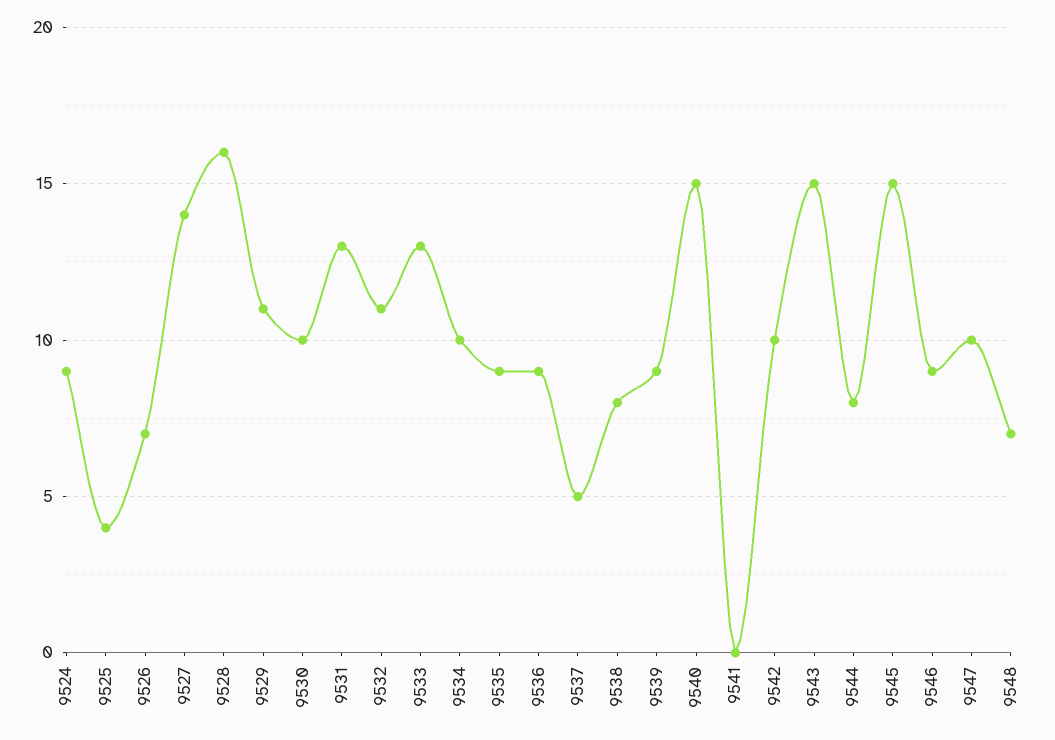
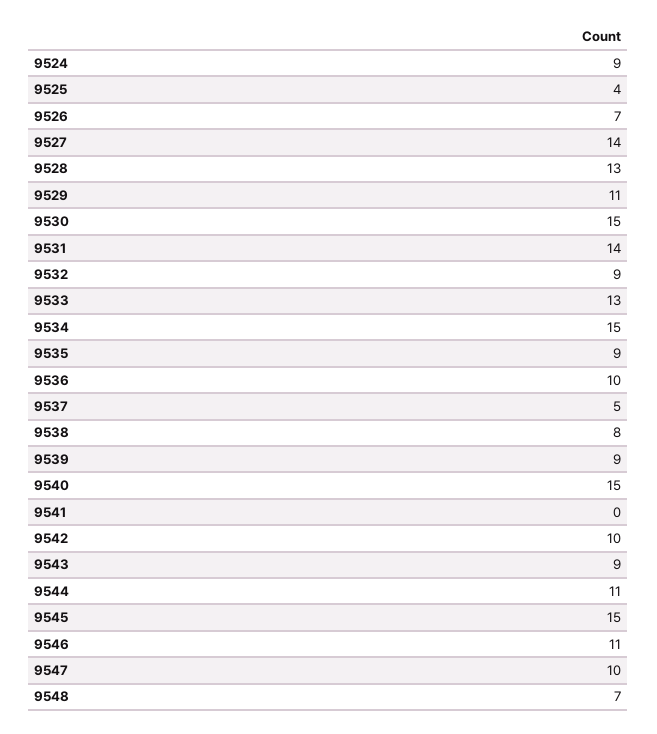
  {
    "9524": 9,
    "9525": 4,
    "9526": 7,
    "9527": 14,
-   "9528": 16,
+   "9528": 13,
    "9529": 11,
-   "9530": 10,
+   "9530": 15,
-   "9531": 13,
+   "9531": 14,
-   "9532": 11,
+   "9532": 9,
    "9533": 13,
-   "9534": 10,
+   "9534": 15,
    "9535": 9,
-   "9536": 9,
+   "9536": 10,
    "9537": 5,
    "9538": 8,
    "9539": 9,
    "9540": 15,
    "9541": 0,
    "9542": 10,
-   "9543": 15,
+   "9543": 9,
-   "9544": 8,
+   "9544": 11,
    "9545": 15,
-   "9546": 9,
+   "9546": 11,
    "9547": 10,
    "9548": 7
  }

